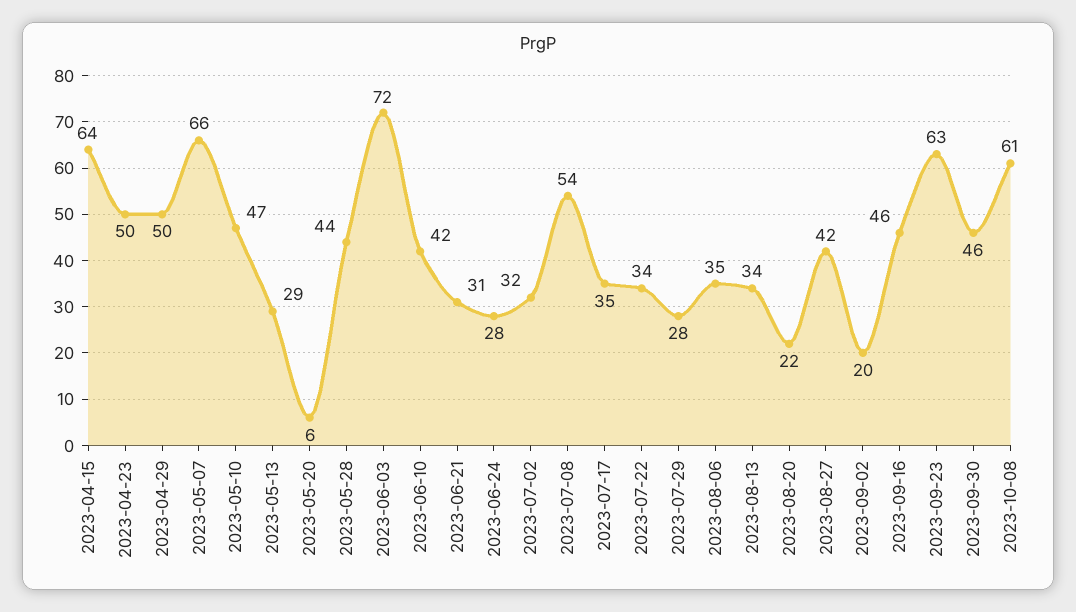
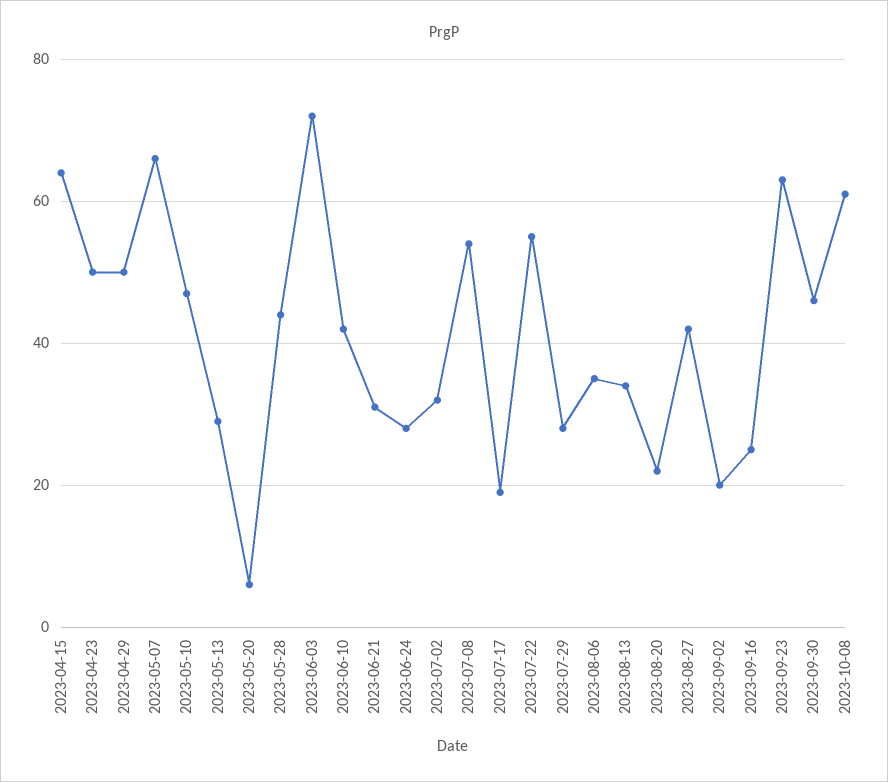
  {
    "2023-04-15": 64,
    "2023-04-23": 50,
    "2023-04-29": 50,
    "2023-05-07": 66,
    "2023-05-10": 47,
    "2023-05-13": 29,
    "2023-05-20": 6,
    "2023-05-28": 44,
    "2023-06-03": 72,
    "2023-06-10": 42,
    "2023-06-21": 31,
    "2023-06-24": 28,
    "2023-07-02": 32,
    "2023-07-08": 54,
-   "2023-07-17": 35,
+   "2023-07-17": 20,
-   "2023-07-22": 34,
+   "2023-07-22": 55,
    "2023-07-29": 28,
    "2023-08-06": 35,
    "2023-08-13": 34,
    "2023-08-20": 22,
    "2023-08-27": 42,
    "2023-09-02": 20,
-   "2023-09-16": 46,
+   "2023-09-16": 25,
    "2023-09-23": 63,
    "2023-09-30": 46,
    "2023-10-08": 61
  }

